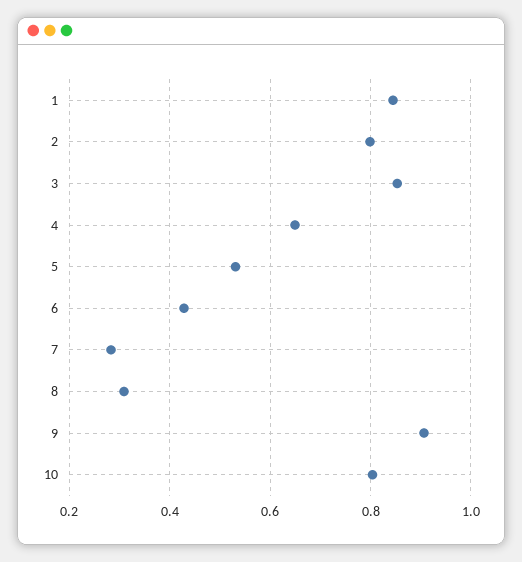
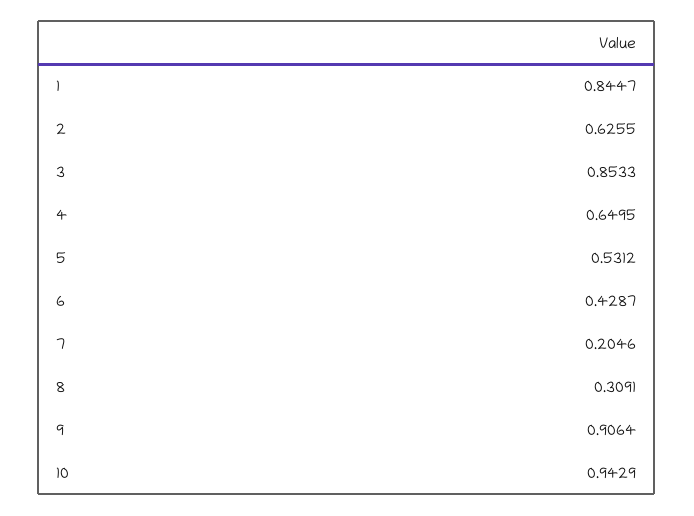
  {
    "1": 0.8447,
-   "2": 0.8,
+   "2": 0.6255,
    "3": 0.8533,
    "4": 0.6495,
    "5": 0.5312,
    "6": 0.4287,
-   "7": 0.28,
+   "7": 0.2046,
    "8": 0.3091,
    "9": 0.9064,
-   "10": 0.8
+   "10": 0.9429
  }

